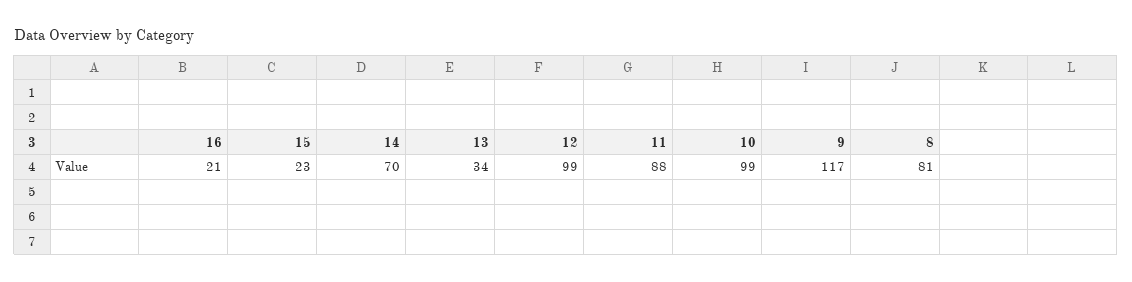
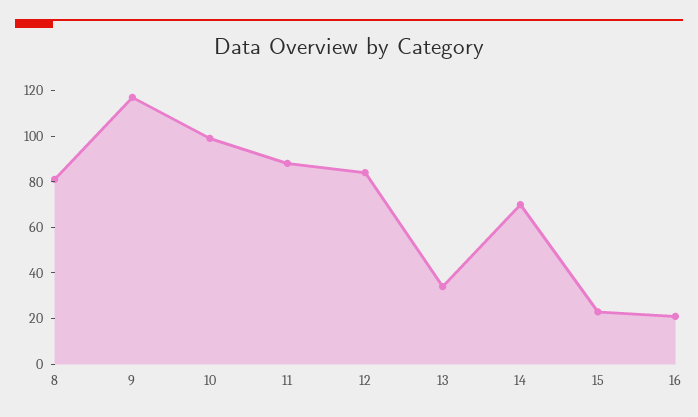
  {
    "16": 21,
    "15": 23,
    "14": 70,
    "13": 34,
-   "12": 99,
+   "12": 85,
    "11": 88,
    "10": 99,
    "9": 117,
    "8": 81
  }

